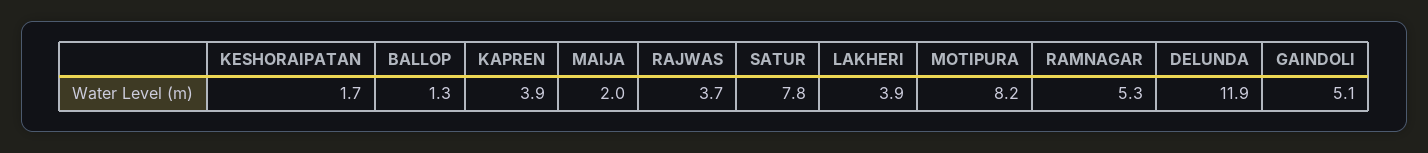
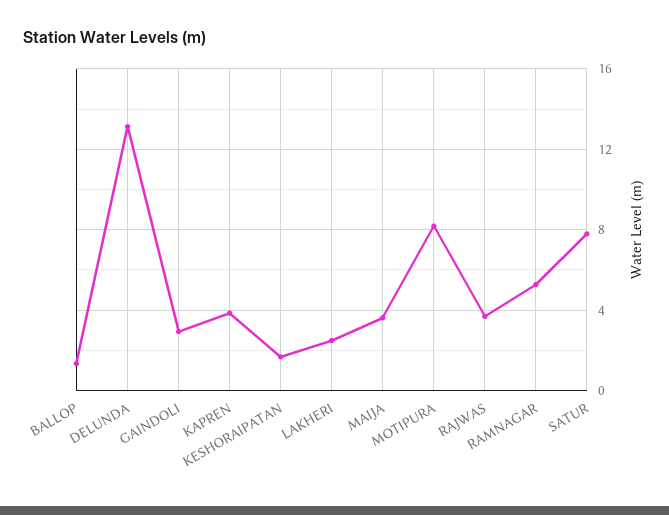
  {
    "KESHORAIPATAN": 1.7,
    "BALLOP": 1.3,
    "KAPREN": 3.9,
-   "MAIJA": 2,
+   "MAIJA": 3.5,
    "RAJWAS": 3.7,
    "SATUR": 7.8,
-   "LAKHERI": 3.9,
+   "LAKHERI": 2.5,
    "MOTIPURA": 8.2,
    "RAMNAGAR": 5.3,
-   "DELUNDA": 11.9,
+   "DELUNDA": 13,
-   "GAINDOLI": 5.1
+   "GAINDOLI": 3
  }

